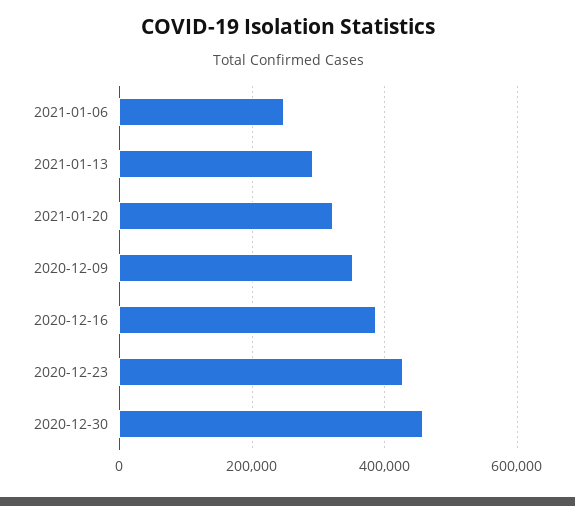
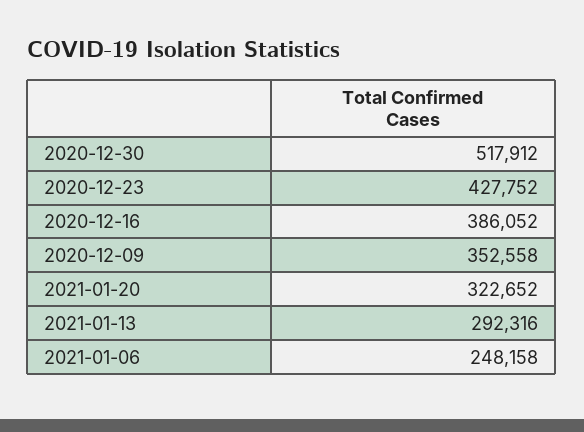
  {
    "2021-01-06": 248158,
    "2021-01-13": 292316,
    "2021-01-20": 322652,
    "2020-12-09": 352558,
    "2020-12-16": 386052,
    "2020-12-23": 427752,
-   "2020-12-30": 460000
+   "2020-12-30": 517912
  }

